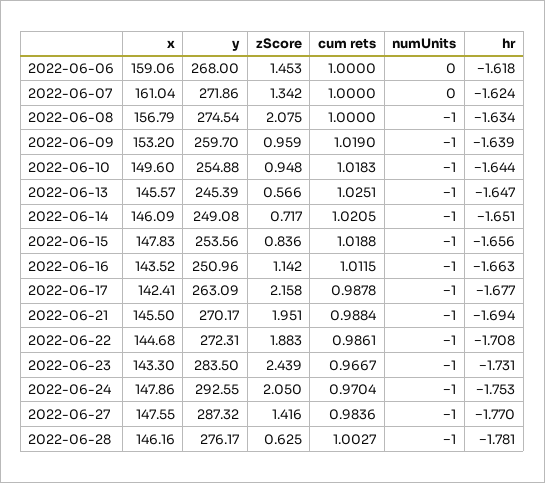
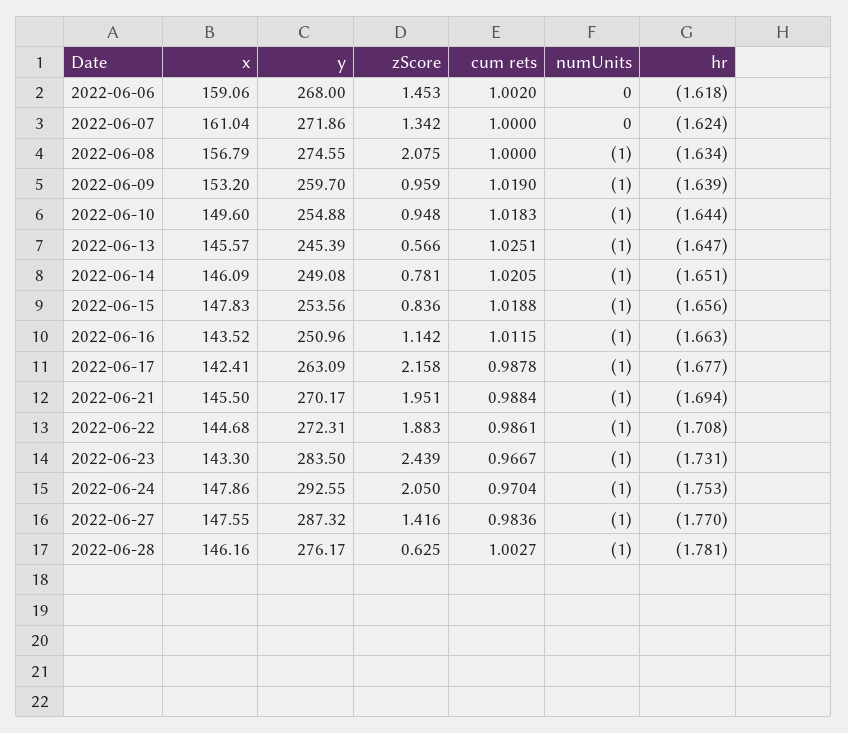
  {
    "x": {
      "2022-06-06": 159.06,
      "2022-06-07": 161.04,
      "2022-06-08": 156.79,
      "2022-06-09": 153.2,
      "2022-06-10": 149.6,
      "2022-06-13": 145.57,
      "2022-06-14": 146.09,
      "2022-06-15": 147.83,
      "2022-06-16": 143.52,
      "2022-06-17": 142.41,
      "2022-06-21": 145.5,
      "2022-06-22": 144.68,
      "2022-06-23": 143.3,
      "2022-06-24": 147.86,
      "2022-06-27": 147.55,
      "2022-06-28": 146.16
    },
    "y": {
      "2022-06-06": 268,
      "2022-06-07": 271.86,
-     "2022-06-08": 274.54,
+     "2022-06-08": 274.55,
      "2022-06-09": 259.7,
      "2022-06-10": 254.88,
      "2022-06-13": 245.39,
      "2022-06-14": 249.08,
      "2022-06-15": 253.56,
      "2022-06-16": 250.96,
      "2022-06-17": 263.09,
      "2022-06-21": 270.17,
      "2022-06-22": 272.31,
      "2022-06-23": 283.5,
      "2022-06-24": 292.55,
      "2022-06-27": 287.32,
      "2022-06-28": 276.17
    },
    "zScore": {
      "2022-06-06": 1.453,
      "2022-06-07": 1.342,
      "2022-06-08": 2.075,
      "2022-06-09": 0.959,
      "2022-06-10": 0.948,
      "2022-06-13": 0.566,
-     "2022-06-14": 0.717,
+     "2022-06-14": 0.781,
      "2022-06-15": 0.836,
      "2022-06-16": 1.142,
      "2022-06-17": 2.158,
      "2022-06-21": 1.951,
      "2022-06-22": 1.883,
      "2022-06-23": 2.439,
      "2022-06-24": 2.05,
      "2022-06-27": 1.416,
      "2022-06-28": 0.625
    },
    "cum rets": {
-     "2022-06-06": 1,
+     "2022-06-06": 1.002,
      "2022-06-07": 1,
      "2022-06-08": 1,
      "2022-06-09": 1.019,
      "2022-06-10": 1.0183,
      "2022-06-13": 1.0251,
      "2022-06-14": 1.0205,
      "2022-06-15": 1.0188,
      "2022-06-16": 1.0115,
      "2022-06-17": 0.9878,
      "2022-06-21": 0.9884,
      "2022-06-22": 0.9861,
      "2022-06-23": 0.9667,
      "2022-06-24": 0.9704,
      "2022-06-27": 0.9836,
      "2022-06-28": 1.0027
    },
    "numUnits": {
      "2022-06-06": 0,
      "2022-06-07": 0,
      "2022-06-08": -1,
      "2022-06-09": -1,
      "2022-06-10": -1,
      "2022-06-13": -1,
      "2022-06-14": -1,
      "2022-06-15": -1,
      "2022-06-16": -1,
      "2022-06-17": -1,
      "2022-06-21": -1,
      "2022-06-22": -1,
      "2022-06-23": -1,
      "2022-06-24": -1,
      "2022-06-27": -1,
      "2022-06-28": -1
    },
    "hr": {
      "2022-06-06": -1.618,
      "2022-06-07": -1.624,
      "2022-06-08": -1.634,
      "2022-06-09": -1.639,
      "2022-06-10": -1.644,
      "2022-06-13": -1.647,
      "2022-06-14": -1.651,
      "2022-06-15": -1.656,
      "2022-06-16": -1.663,
      "2022-06-17": -1.677,
      "2022-06-21": -1.694,
      "2022-06-22": -1.708,
      "2022-06-23": -1.731,
      "2022-06-24": -1.753,
      "2022-06-27": -1.77,
      "2022-06-28": -1.781
    }
  }

